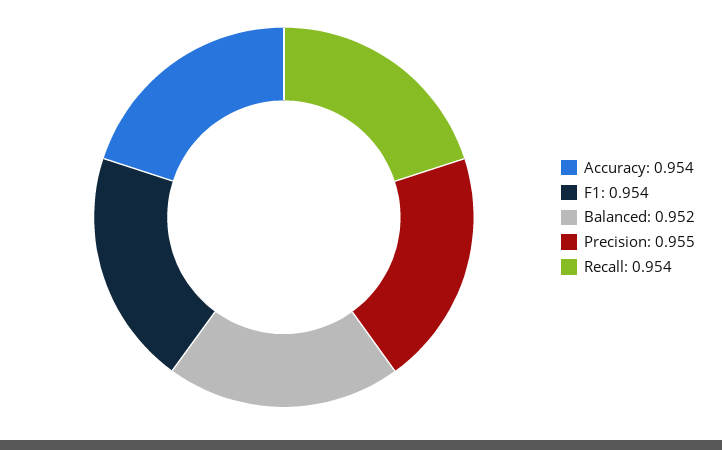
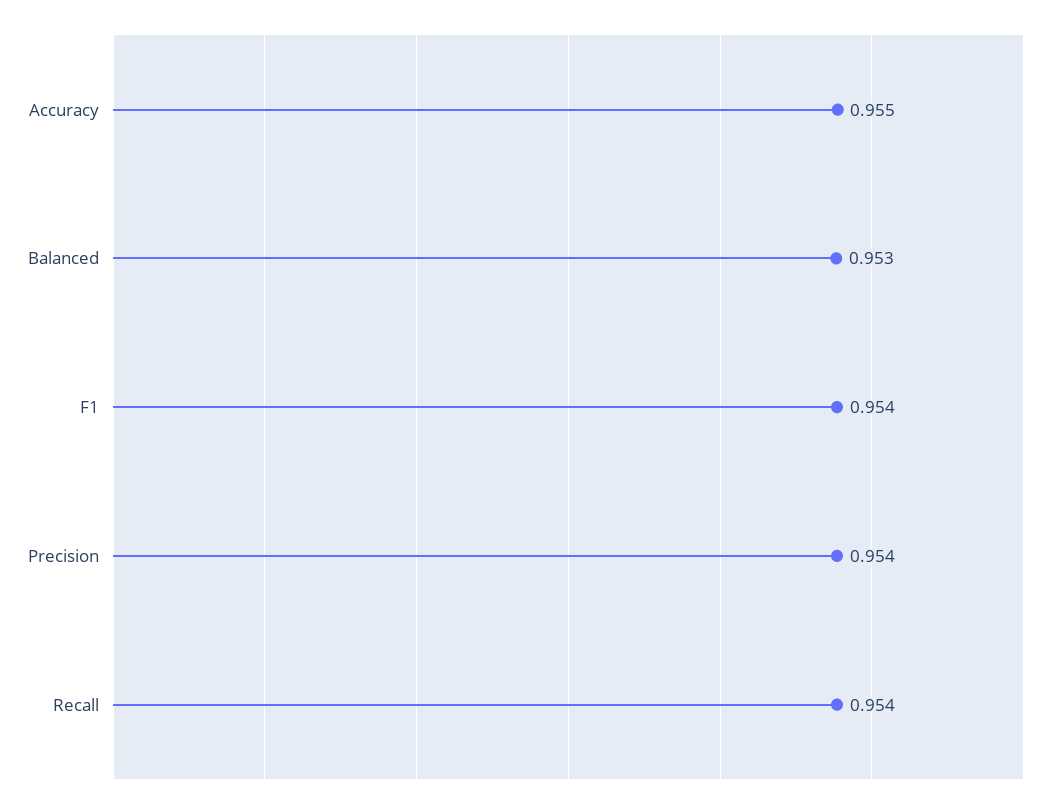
  {
-   "Accuracy": 0.954,
+   "Accuracy": 0.955,
    "F1": 0.954,
-   "Balanced": 0.952,
+   "Balanced": 0.953,
-   "Precision": 0.955,
+   "Precision": 0.954,
    "Recall": 0.954
  }

